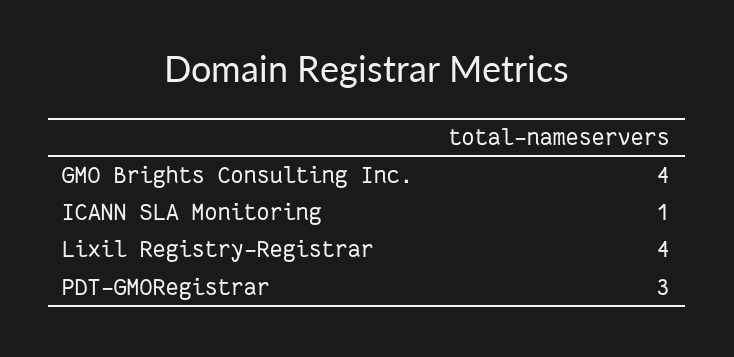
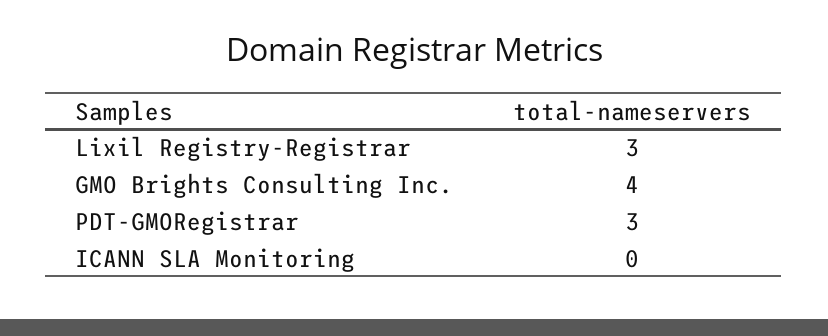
  {
    "GMO Brights Consulting Inc.": 4,
-   "ICANN SLA Monitoring": 1,
+   "ICANN SLA Monitoring": 0,
-   "Lixil Registry-Registrar": 4,
+   "Lixil Registry-Registrar": 3,
    "PDT-GMORegistrar": 3
  }

